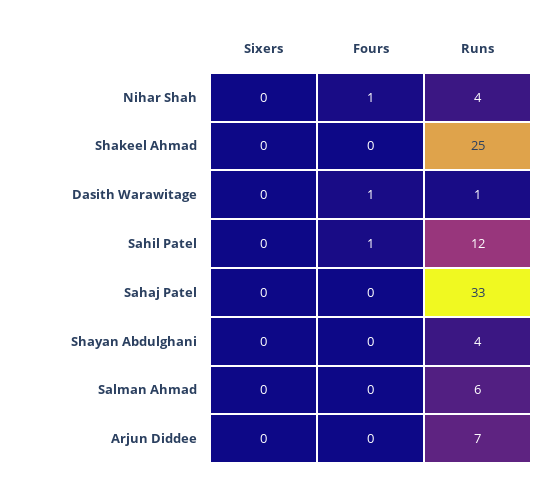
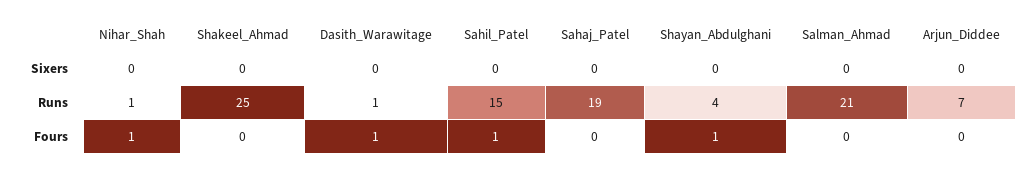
  {
    "Sixers": {
      "Nihar Shah": 0,
      "Shakeel Ahmad": 0,
      "Dasith Warawitage": 0,
      "Sahil Patel": 0,
      "Sahaj Patel": 0,
      "Shayan Abdulghani": 0,
      "Salman Ahmad": 0,
      "Arjun Diddee": 0
    },
    "Fours": {
      "Nihar Shah": 1,
      "Shakeel Ahmad": 0,
      "Dasith Warawitage": 1,
      "Sahil Patel": 1,
      "Sahaj Patel": 0,
-     "Shayan Abdulghani": 0,
+     "Shayan Abdulghani": 1,
      "Salman Ahmad": 0,
      "Arjun Diddee": 0
    },
    "Runs": {
-     "Nihar Shah": 4,
+     "Nihar Shah": 1,
      "Shakeel Ahmad": 25,
      "Dasith Warawitage": 1,
-     "Sahil Patel": 12,
+     "Sahil Patel": 15,
-     "Sahaj Patel": 33,
+     "Sahaj Patel": 19,
      "Shayan Abdulghani": 4,
-     "Salman Ahmad": 6,
+     "Salman Ahmad": 21,
      "Arjun Diddee": 7
    }
  }

